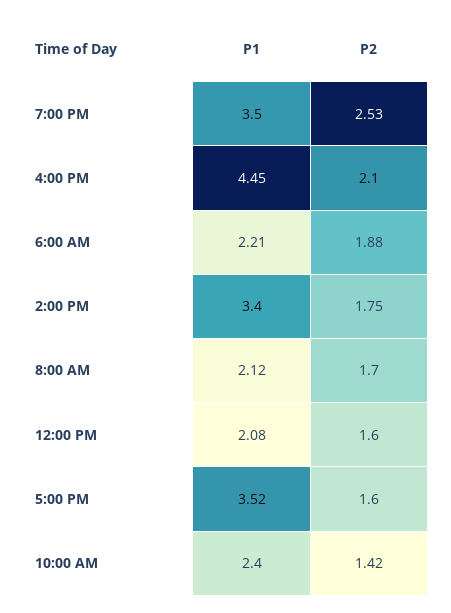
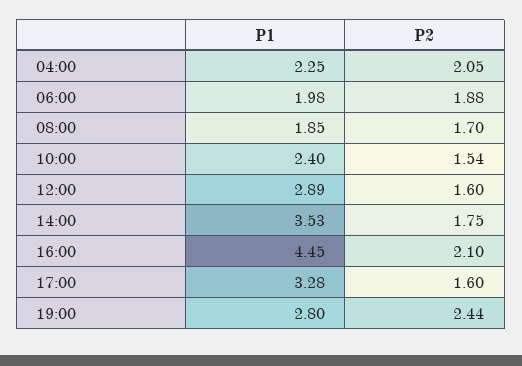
  {
    "P1": {
-     "7:00 PM": 3.5,
+     "7:00 PM": 2.8,
      "4:00 PM": 4.45,
-     "6:00 AM": 2.21,
+     "6:00 AM": 1.98,
-     "2:00 PM": 3.4,
+     "2:00 PM": 3.53,
-     "8:00 AM": 2.12,
+     "8:00 AM": 1.85,
-     "12:00 PM": 2.08,
+     "12:00 PM": 2.89,
-     "5:00 PM": 3.52,
+     "5:00 PM": 3.28,
-     "10:00 AM": 2.4
+     "10:00 AM": 2.4,
+     "04:00": 2.25
    },
    "P2": {
-     "7:00 PM": 2.53,
+     "7:00 PM": 2.44,
      "4:00 PM": 2.1,
      "6:00 AM": 1.88,
      "2:00 PM": 1.75,
      "8:00 AM": 1.7,
      "12:00 PM": 1.6,
      "5:00 PM": 1.6,
-     "10:00 AM": 1.42
+     "10:00 AM": 1.54,
+     "04:00": 2.05
    }
  }

